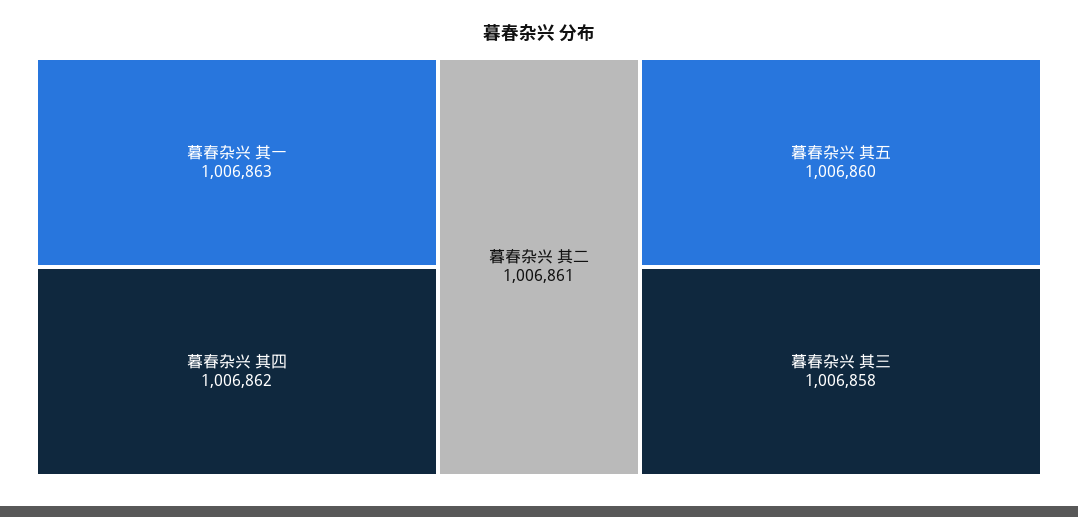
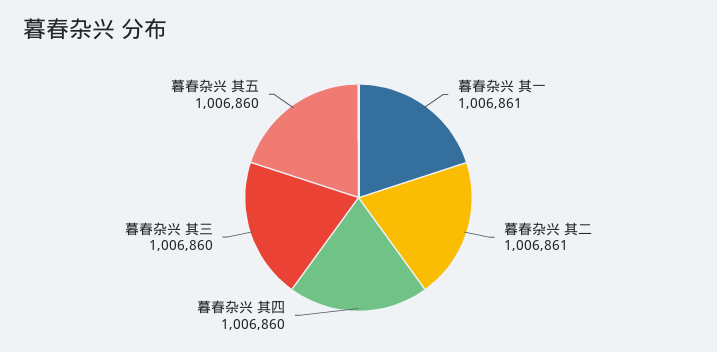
  {
-   "暮春杂兴 其一": 1006863,
+   "暮春杂兴 其一": 1006861,
-   "暮春杂兴 其四": 1006862,
+   "暮春杂兴 其四": 1006860,
    "暮春杂兴 其二": 1006861,
    "暮春杂兴 其五": 1006860,
-   "暮春杂兴 其三": 1006858
+   "暮春杂兴 其三": 1006860
  }

